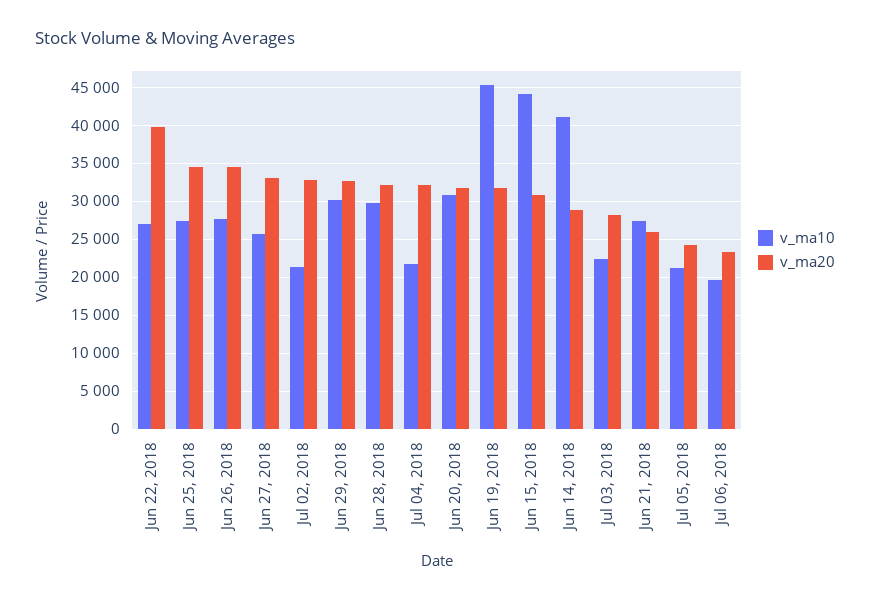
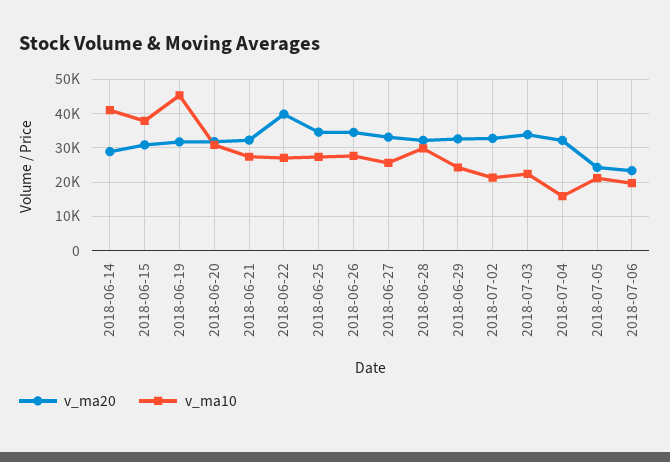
  {
    "v_ma10": {
      "Jun 22, 2018": 27000,
      "Jun 25, 2018": 27000,
      "Jun 26, 2018": 28000,
      "Jun 27, 2018": 26000,
      "Jul 02, 2018": 21000,
-     "Jun 29, 2018": 30000,
+     "Jun 29, 2018": 24000,
      "Jun 28, 2018": 30000,
-     "Jul 04, 2018": 22000,
+     "Jul 04, 2018": 16000,
      "Jun 20, 2018": 31000,
      "Jun 19, 2018": 45000,
-     "Jun 15, 2018": 44000,
+     "Jun 15, 2018": 38000,
      "Jun 14, 2018": 41000,
      "Jul 03, 2018": 22000,
      "Jun 21, 2018": 27000,
      "Jul 05, 2018": 21000,
      "Jul 06, 2018": 20000
    },
    "v_ma20": {
      "Jun 22, 2018": 40000,
      "Jun 25, 2018": 35000,
      "Jun 26, 2018": 35000,
      "Jun 27, 2018": 33000,
      "Jul 02, 2018": 33000,
      "Jun 29, 2018": 33000,
      "Jun 28, 2018": 32000,
      "Jul 04, 2018": 32000,
      "Jun 20, 2018": 32000,
      "Jun 19, 2018": 32000,
      "Jun 15, 2018": 31000,
      "Jun 14, 2018": 29000,
-     "Jul 03, 2018": 28000,
+     "Jul 03, 2018": 34000,
-     "Jun 21, 2018": 26000,
+     "Jun 21, 2018": 32000,
      "Jul 05, 2018": 24000,
      "Jul 06, 2018": 23000
    }
  }

